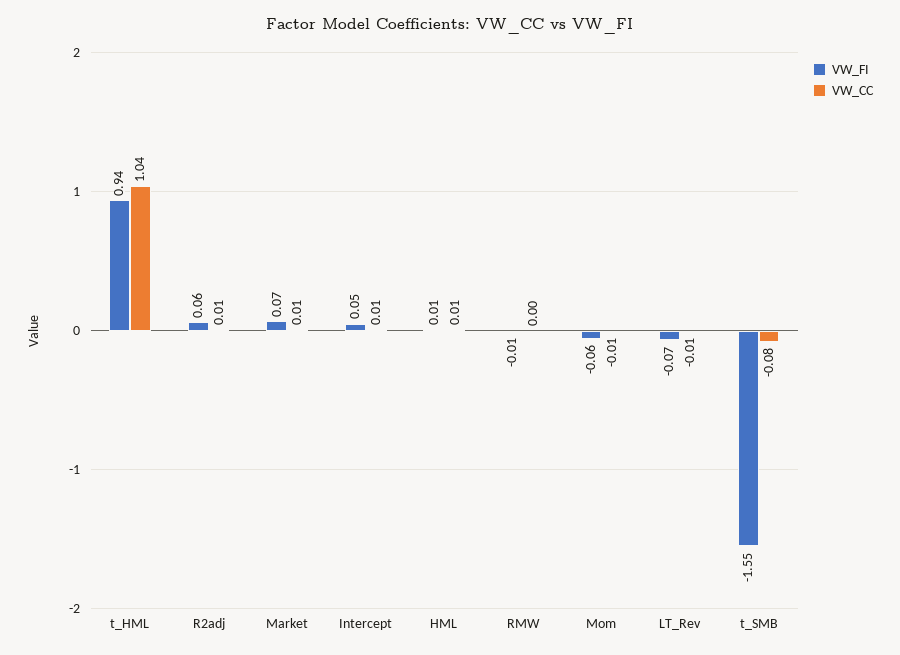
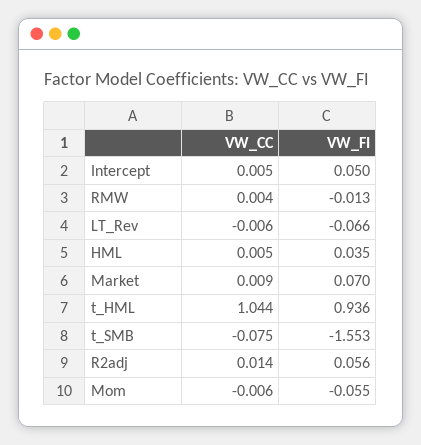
  {
    "VW_FI": {
      "t_HML": 0.936,
      "R2adj": 0.056,
      "Market": 0.07,
      "Intercept": 0.05,
-     "HML": 0.01,
+     "HML": 0.035,
      "RMW": -0.013,
      "Mom": -0.055,
      "LT_Rev": -0.066,
      "t_SMB": -1.553
    },
    "VW_CC": {
      "t_HML": 1.044,
      "R2adj": 0.014,
      "Market": 0.009,
      "Intercept": 0.005,
      "HML": 0.005,
      "RMW": 0.004,
      "Mom": -0.006,
      "LT_Rev": -0.006,
      "t_SMB": -0.075
    }
  }

